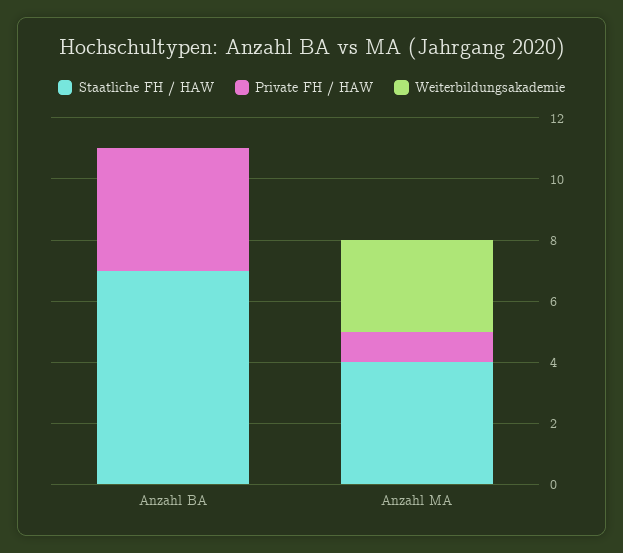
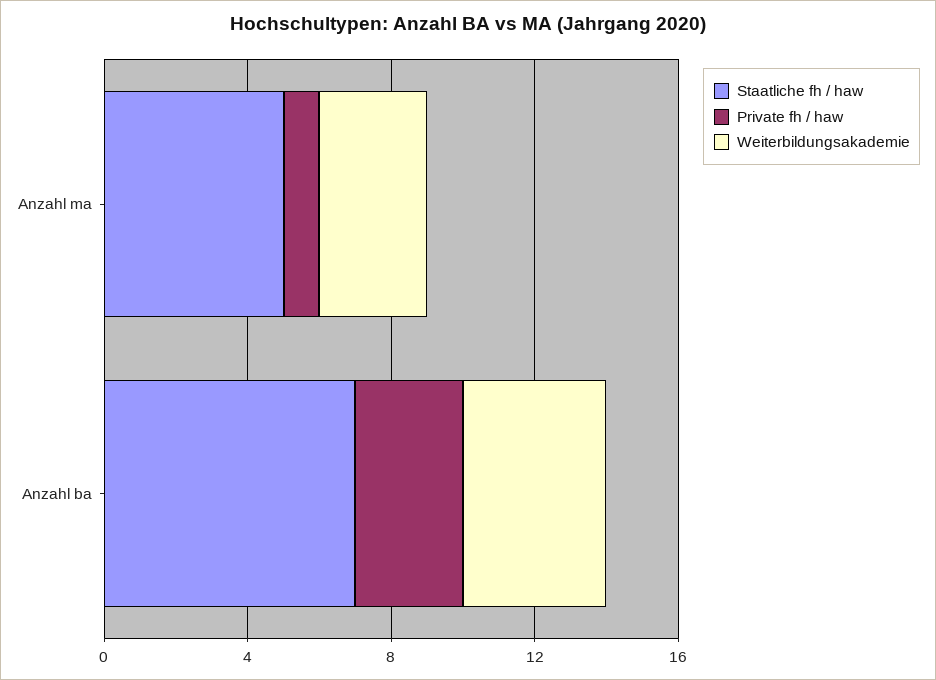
  {
    "Staatliche FH / HAW": {
      "Anzahl BA": 7,
-     "Anzahl MA": 4
+     "Anzahl MA": 5
    },
    "Private FH / HAW": {
-     "Anzahl BA": 4,
+     "Anzahl BA": 3,
      "Anzahl MA": 1
    },
    "Weiterbildungsakademie": {
-     "Anzahl BA": 0,
+     "Anzahl BA": 4,
      "Anzahl MA": 3
    }
  }

